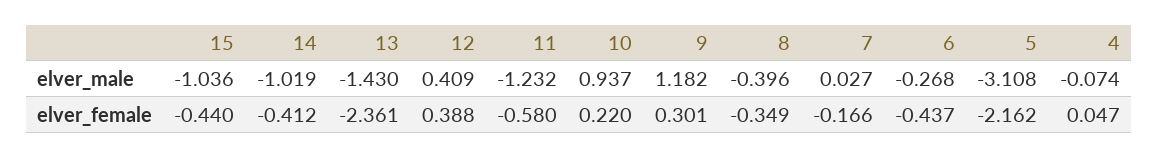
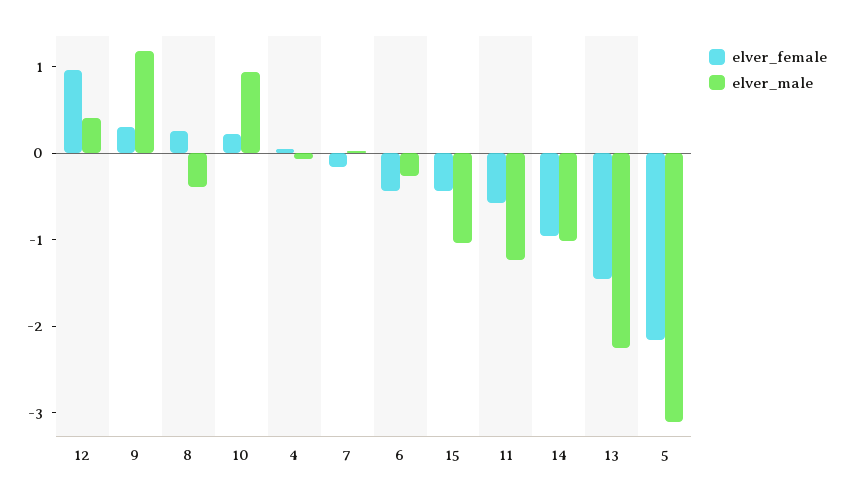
  {
    "elver_male": {
      "15": -1.036,
      "14": -1.019,
-     "13": -1.43,
+     "13": -2.2,
      "12": 0.409,
      "11": -1.232,
      "10": 0.937,
      "9": 1.182,
      "8": -0.396,
      "7": 0.027,
      "6": -0.268,
      "5": -3.108,
      "4": -0.074
    },
    "elver_female": {
      "15": -0.44,
-     "14": -0.412,
+     "14": -1,
-     "13": -2.361,
+     "13": -1.4,
-     "12": 0.388,
+     "12": 1,
      "11": -0.58,
      "10": 0.22,
      "9": 0.301,
-     "8": -0.349,
+     "8": 0.2,
      "7": -0.166,
      "6": -0.437,
      "5": -2.162,
      "4": 0.047
    }
  }

